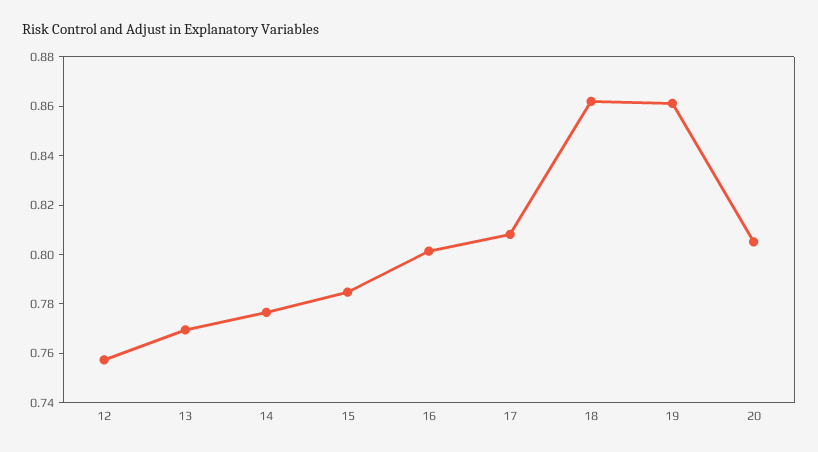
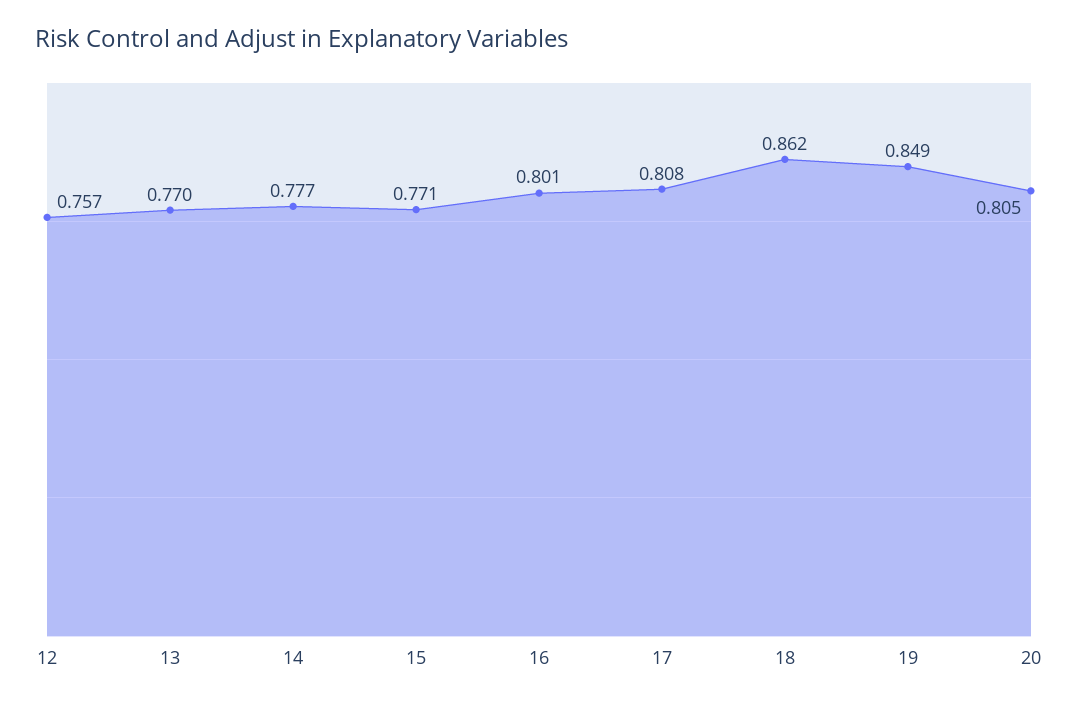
  {
    "12": 0.757,
    "13": 0.77,
    "14": 0.777,
-   "15": 0.785,
+   "15": 0.771,
    "16": 0.801,
    "17": 0.808,
    "18": 0.862,
-   "19": 0.86,
+   "19": 0.849,
    "20": 0.805
  }

